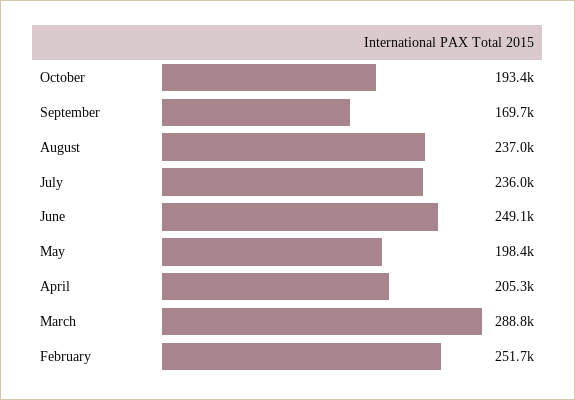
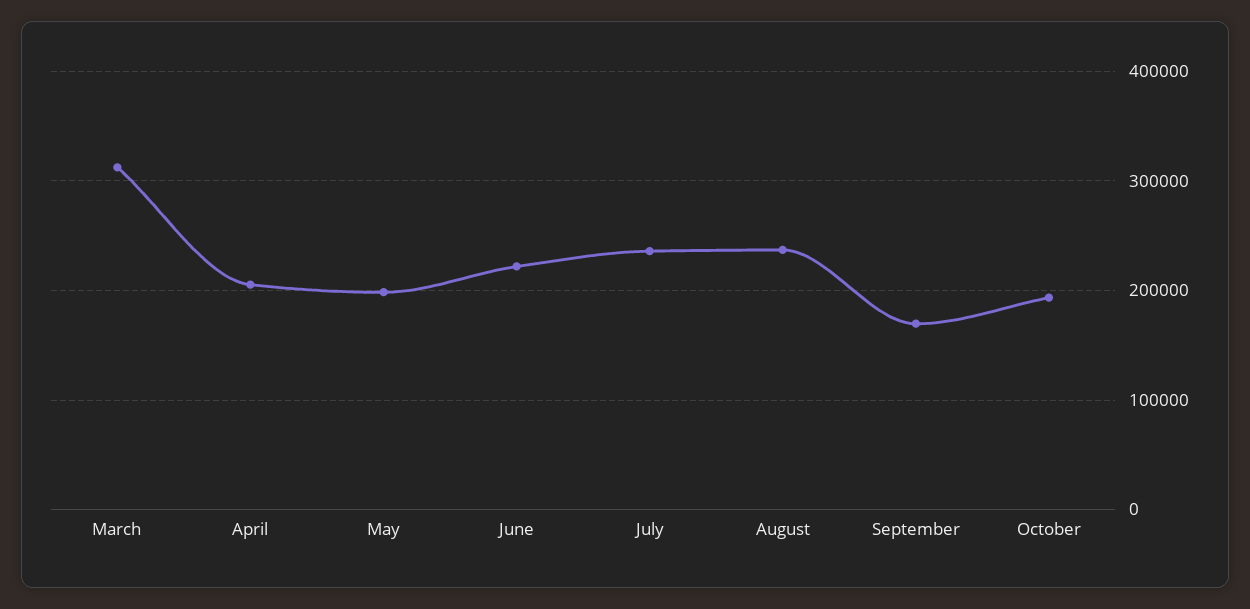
  {
    "October": 193400,
    "September": 169700,
    "August": 237000,
    "July": 236000,
-   "June": 249100,
+   "June": 220000,
    "May": 198400,
    "April": 205300,
-   "March": 288800,
+   "March": 310000
-   "February": 251700
  }

